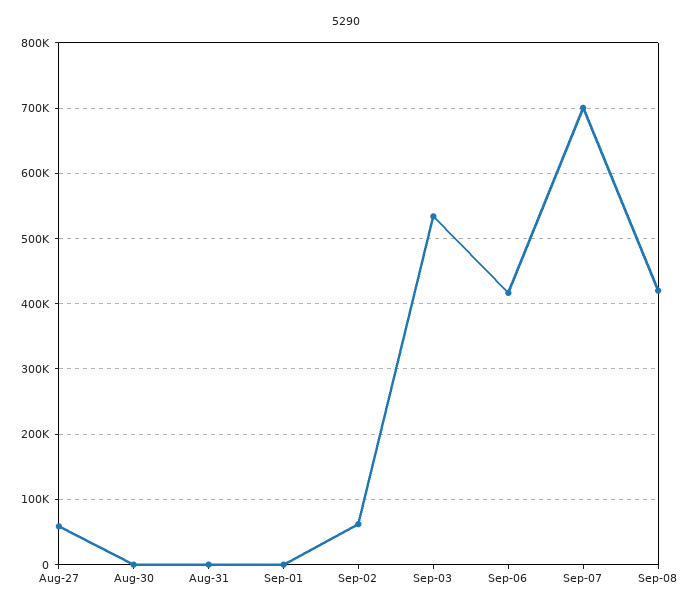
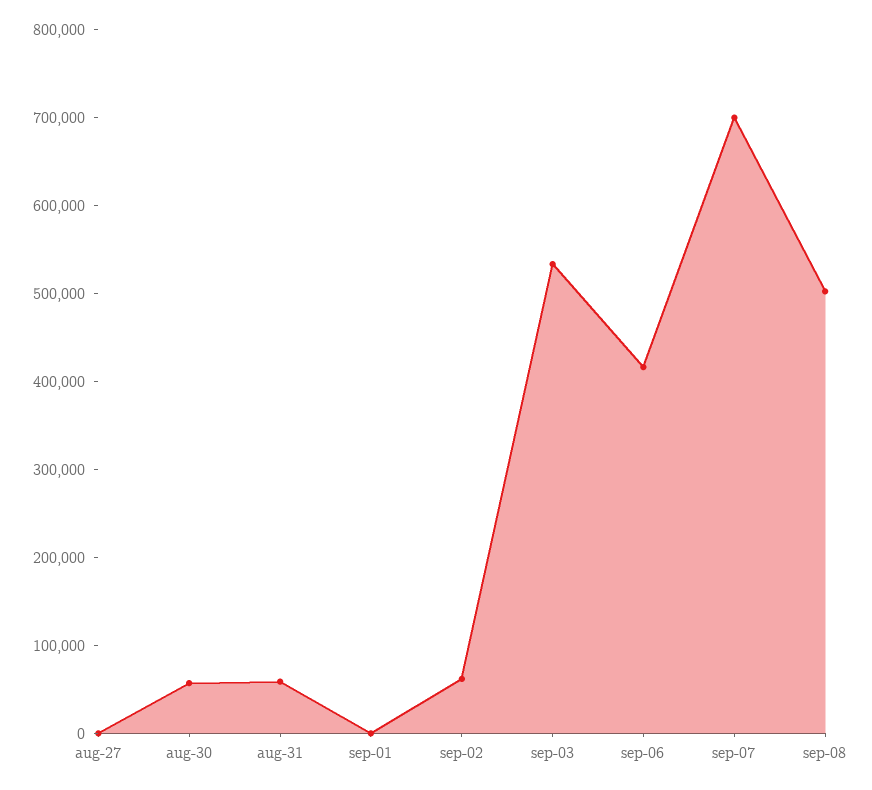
  {
-   "Aug-27": 60000,
+   "Aug-27": 0,
-   "Aug-30": 0,
+   "Aug-30": 60000,
-   "Aug-31": 0,
+   "Aug-31": 60000,
    "Sep-01": 0,
    "Sep-02": 60000,
    "Sep-03": 530000,
    "Sep-06": 420000,
    "Sep-07": 700000,
-   "Sep-08": 420000
+   "Sep-08": 500000
  }

